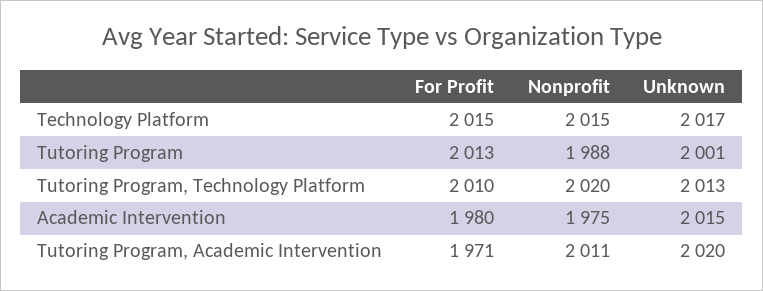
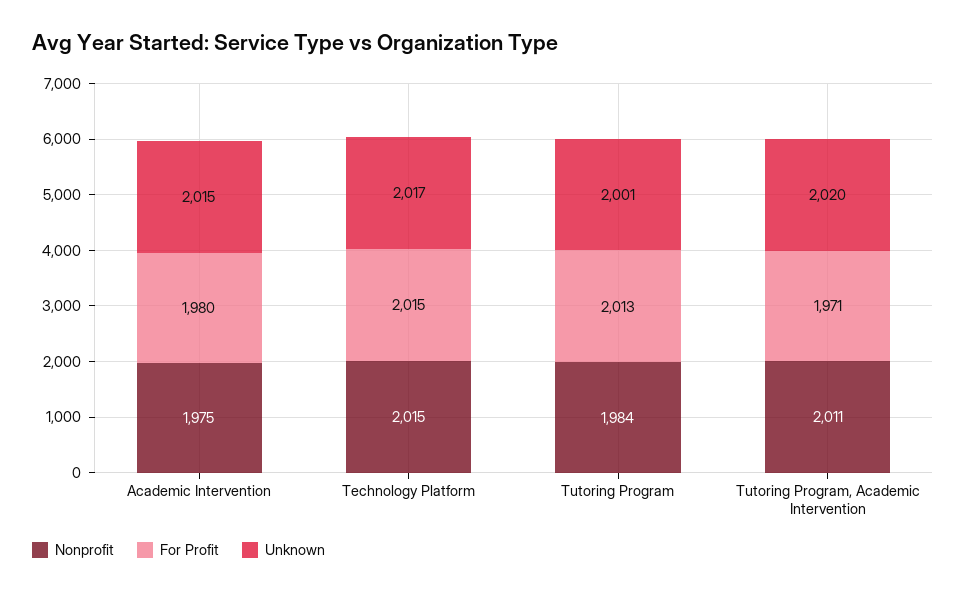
  {
    "For Profit": {
      "Technology Platform": 2015,
      "Tutoring Program": 2013,
-     "Tutoring Program, Technology Platform": 2010,
      "Academic Intervention": 1980,
      "Tutoring Program, Academic Intervention": 1971
    },
    "Nonprofit": {
      "Technology Platform": 2015,
-     "Tutoring Program": 1988,
+     "Tutoring Program": 1984,
-     "Tutoring Program, Technology Platform": 2020,
      "Academic Intervention": 1975,
      "Tutoring Program, Academic Intervention": 2011
    },
    "Unknown": {
      "Technology Platform": 2017,
      "Tutoring Program": 2001,
-     "Tutoring Program, Technology Platform": 2013,
      "Academic Intervention": 2015,
      "Tutoring Program, Academic Intervention": 2020
    }
  }

